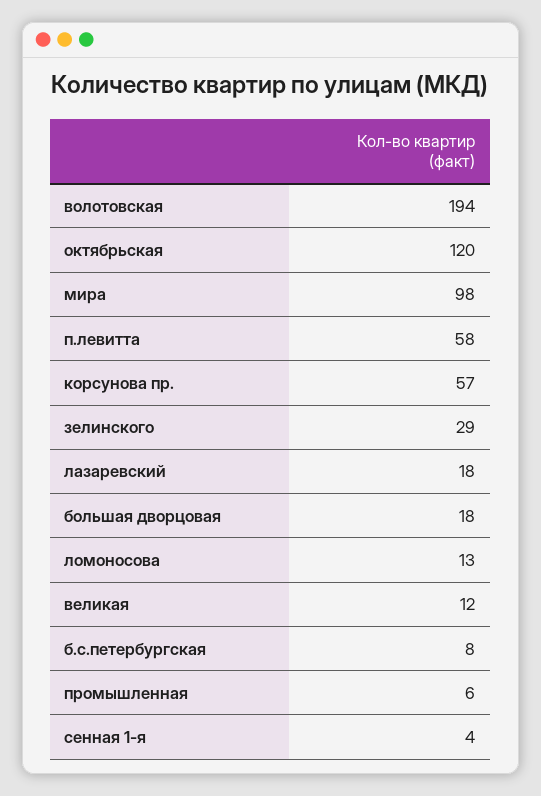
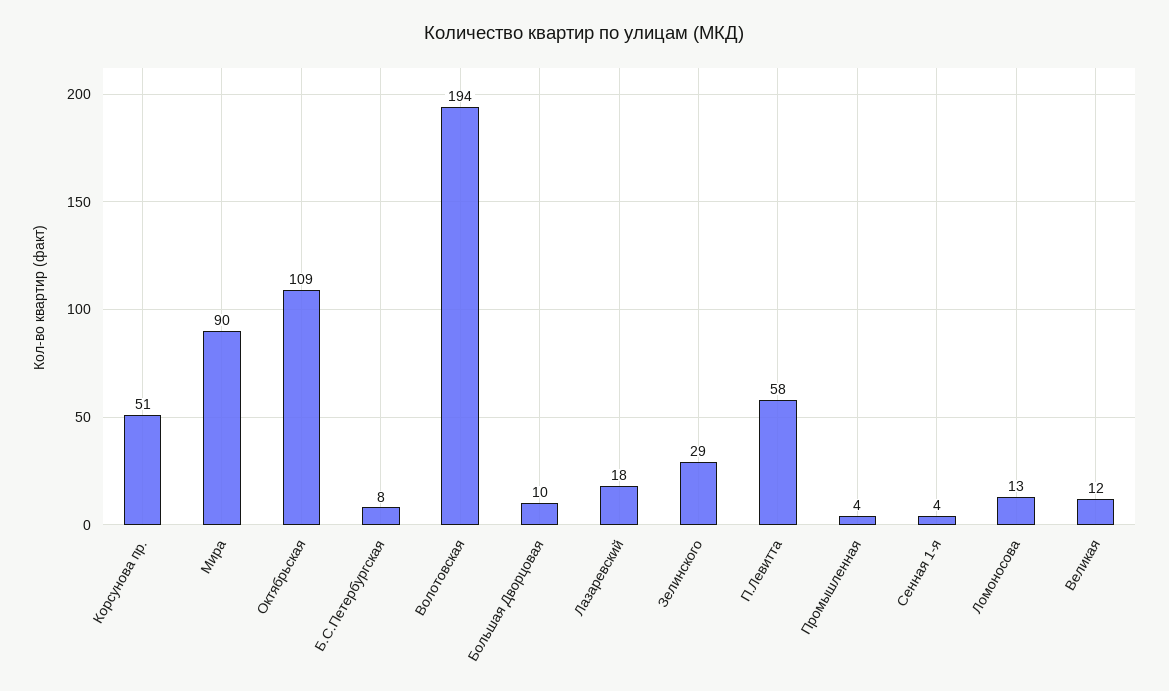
  {
    "волотовская": 194,
-   "октябрьская": 120,
+   "октябрьская": 109,
-   "мира": 98,
+   "мира": 90,
    "п.левитта": 58,
-   "корсунова пр.": 57,
+   "корсунова пр.": 51,
    "зелинского": 29,
    "лазаревский": 18,
-   "большая дворцовая": 18,
+   "большая дворцовая": 10,
    "ломоносова": 13,
    "великая": 12,
    "б.с.петербургская": 8,
-   "промышленная": 6,
+   "промышленная": 4,
    "сенная 1-я": 4
  }

